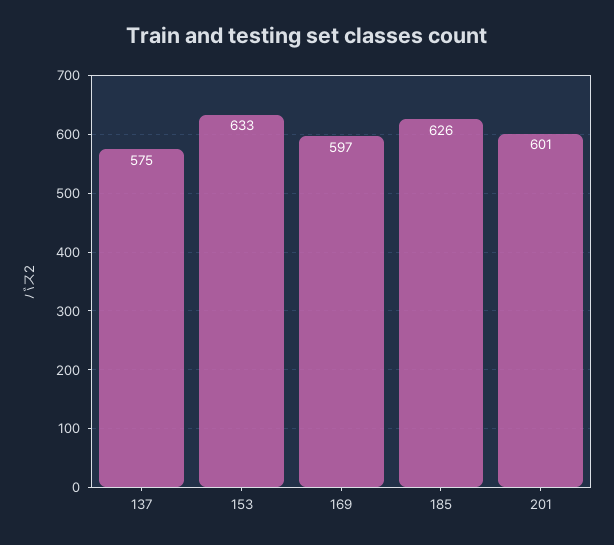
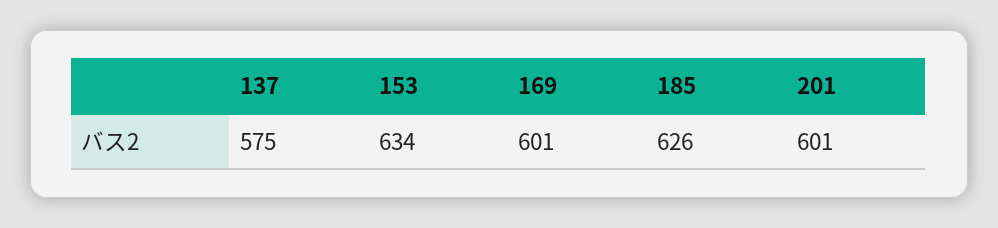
  {
    "137": 575,
-   "153": 633,
+   "153": 634,
-   "169": 597,
+   "169": 601,
    "185": 626,
    "201": 601
  }

